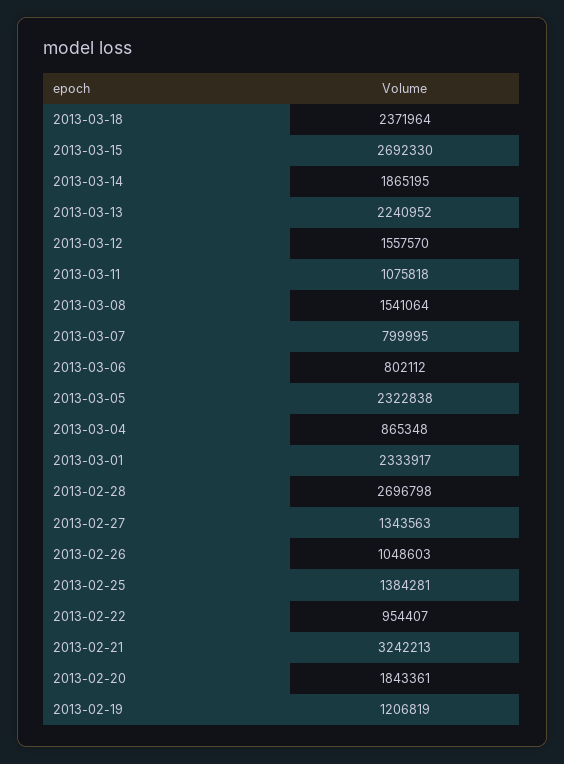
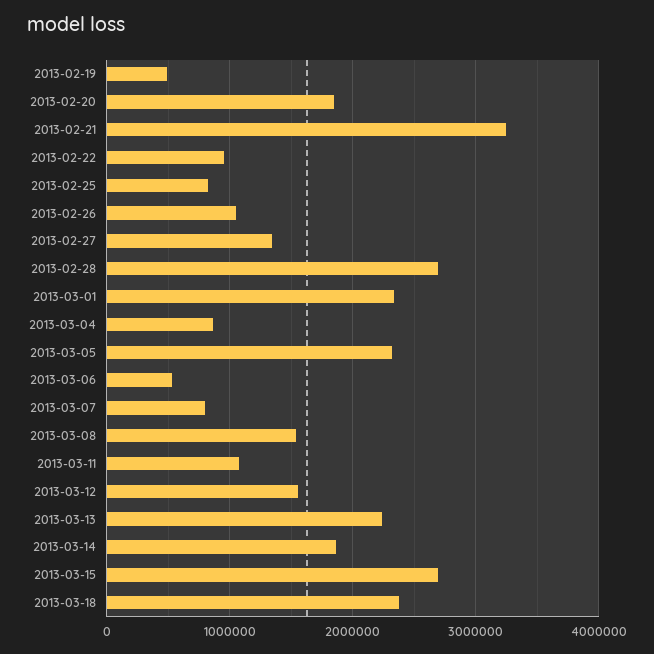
  {
    "2013-03-18": 2371964,
    "2013-03-15": 2692330,
    "2013-03-14": 1865195,
    "2013-03-13": 2240952,
    "2013-03-12": 1557570,
    "2013-03-11": 1075818,
    "2013-03-08": 1541064,
    "2013-03-07": 799995,
-   "2013-03-06": 802112,
+   "2013-03-06": 500000,
    "2013-03-05": 2322838,
    "2013-03-04": 865348,
    "2013-03-01": 2333917,
    "2013-02-28": 2696798,
    "2013-02-27": 1343563,
    "2013-02-26": 1048603,
-   "2013-02-25": 1384281,
+   "2013-02-25": 800000,
    "2013-02-22": 954407,
    "2013-02-21": 3242213,
    "2013-02-20": 1843361,
-   "2013-02-19": 1206819
+   "2013-02-19": 500000
  }

